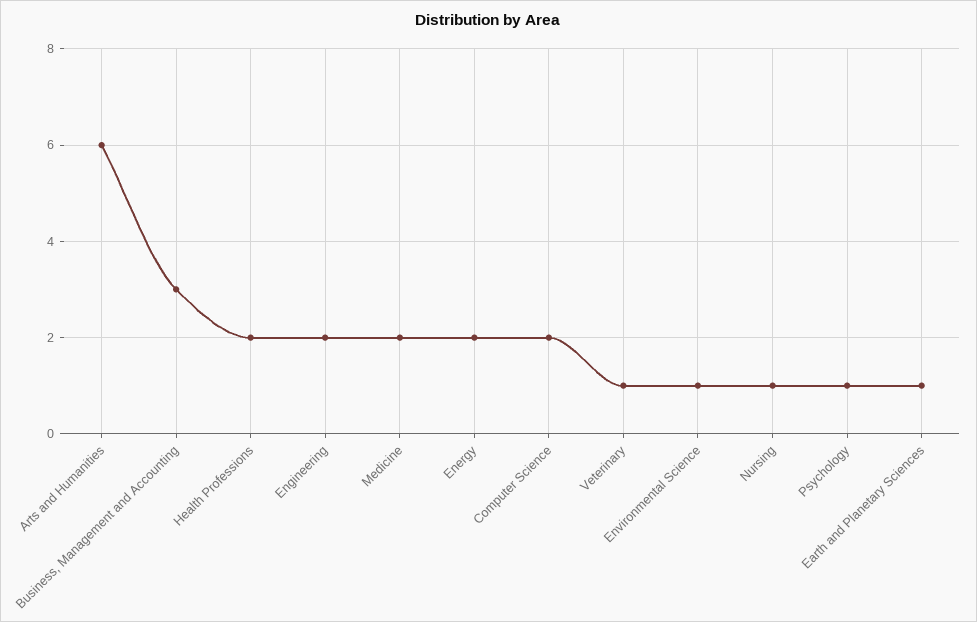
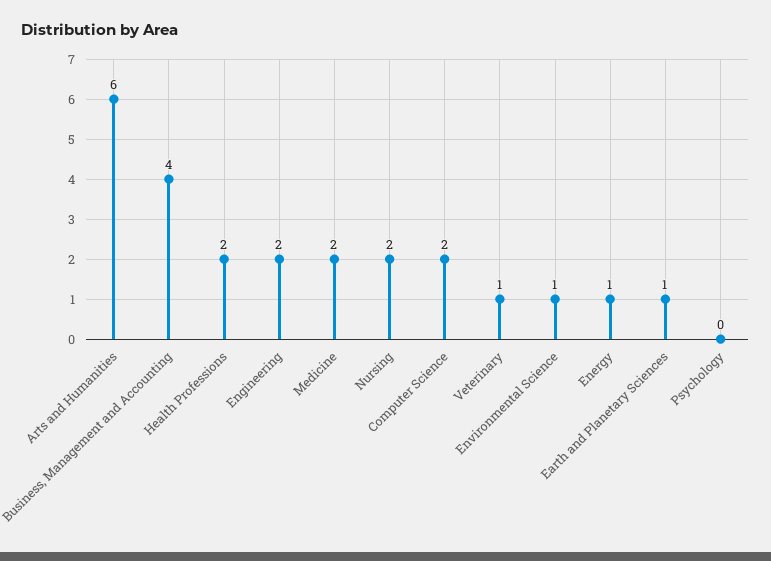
  {
    "Arts and Humanities": 6,
-   "Business, Management and Accounting": 3,
+   "Business, Management and Accounting": 4,
    "Health Professions": 2,
    "Engineering": 2,
    "Medicine": 2,
-   "Energy": 2,
+   "Energy": 1,
    "Computer Science": 2,
    "Veterinary": 1,
    "Environmental Science": 1,
-   "Nursing": 1,
+   "Nursing": 2,
-   "Psychology": 1,
+   "Psychology": 0,
    "Earth and Planetary Sciences": 1
  }

